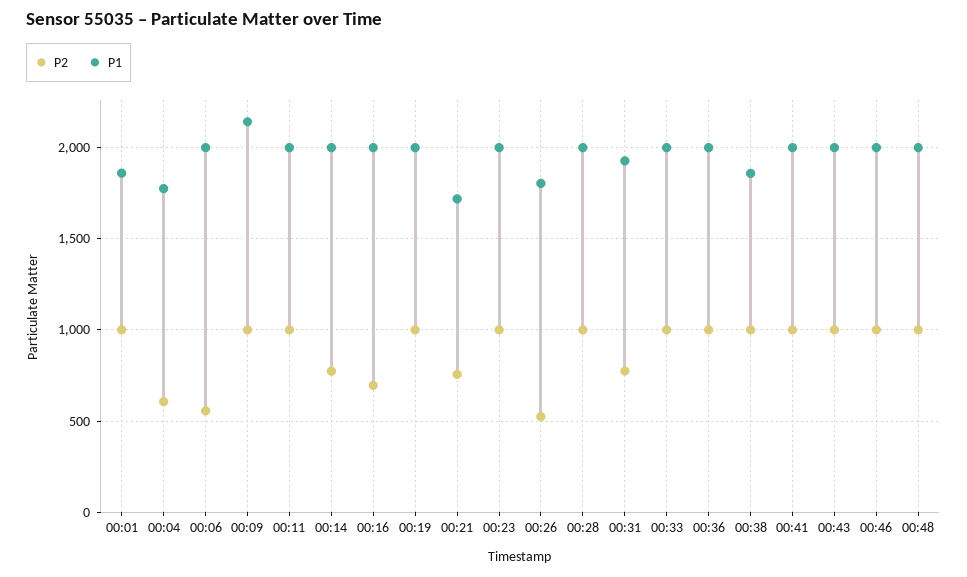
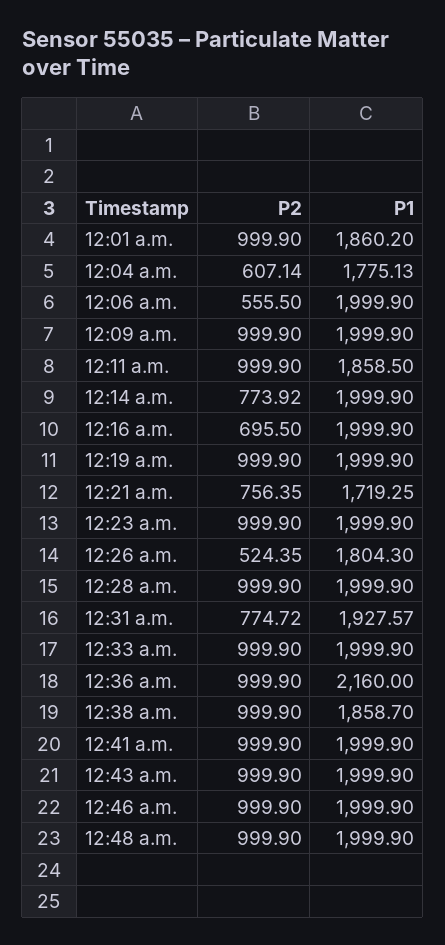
  {
    "P2": {
      "00:01": 999.9,
      "00:04": 607.14,
      "00:06": 555.5,
      "00:09": 999.9,
      "00:11": 999.9,
      "00:14": 773.92,
      "00:16": 695.5,
      "00:19": 999.9,
      "00:21": 756.35,
      "00:23": 999.9,
      "00:26": 524.35,
      "00:28": 999.9,
      "00:31": 774.72,
      "00:33": 999.9,
      "00:36": 999.9,
      "00:38": 999.9,
      "00:41": 999.9,
      "00:43": 999.9,
      "00:46": 999.9,
      "00:48": 999.9
    },
    "P1": {
      "00:01": 1860.2,
      "00:04": 1775.13,
      "00:06": 1999.9,
-     "00:09": 2150,
+     "00:09": 1999.9,
-     "00:11": 2000,
+     "00:11": 1858.5,
      "00:14": 1999.9,
      "00:16": 1999.9,
      "00:19": 1999.9,
      "00:21": 1719.25,
      "00:23": 1999.9,
      "00:26": 1804.3,
      "00:28": 1999.9,
      "00:31": 1927.57,
      "00:33": 1999.9,
-     "00:36": 2000,
+     "00:36": 2160,
      "00:38": 1858.7,
      "00:41": 1999.9,
      "00:43": 1999.9,
      "00:46": 1999.9,
      "00:48": 1999.9
    }
  }

